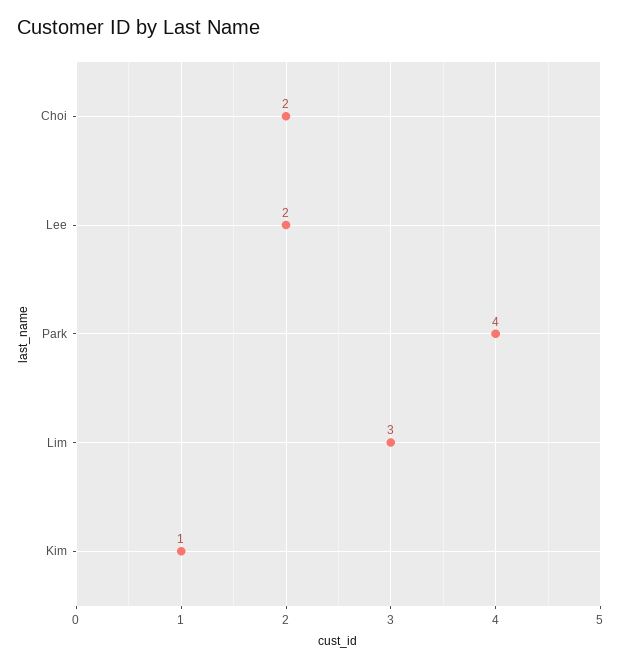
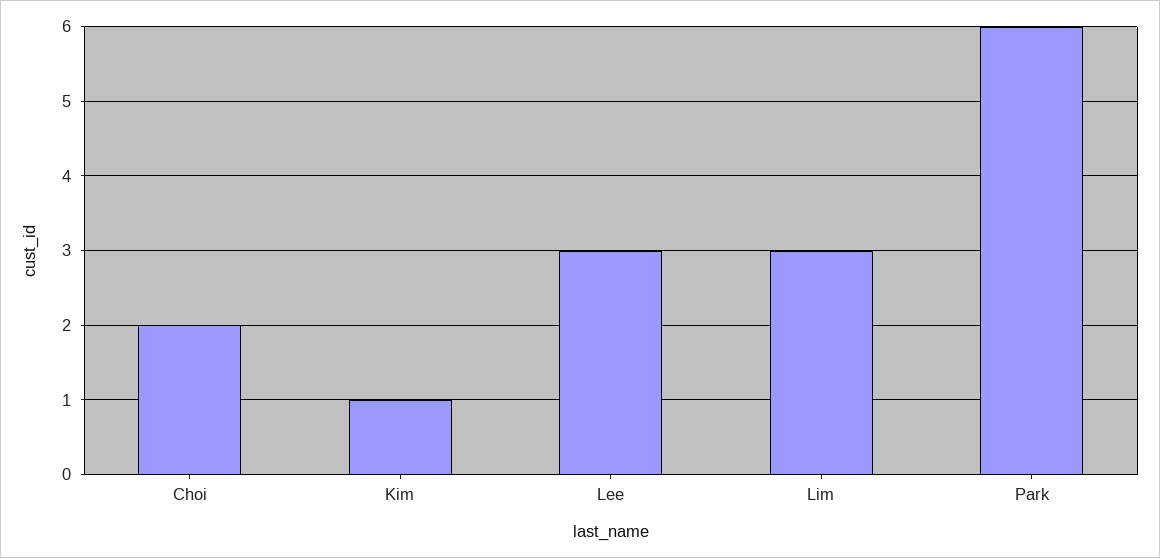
  {
    "Choi": 2,
-   "Lee": 2,
+   "Lee": 3,
-   "Park": 4,
+   "Park": 6,
    "Lim": 3,
    "Kim": 1
  }

